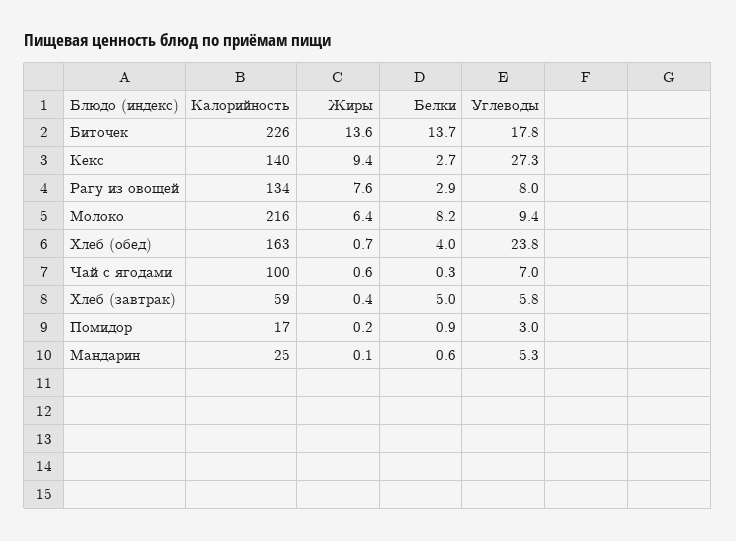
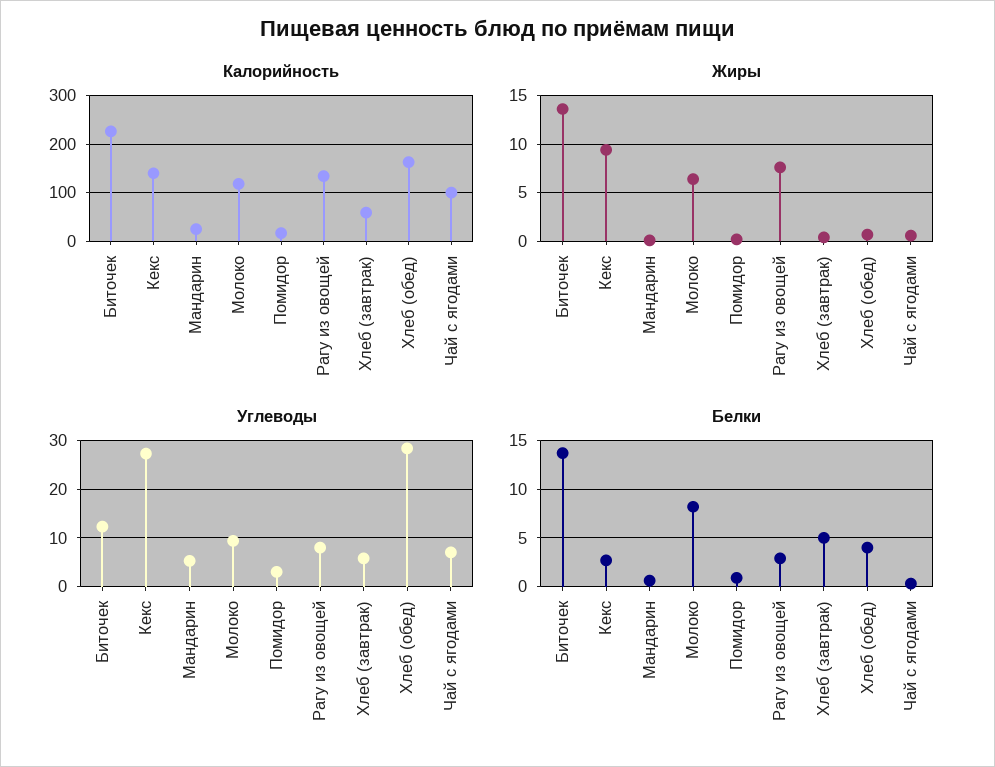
  {
    "Калорийность": {
      "Биточек": 226,
      "Кекс": 140,
      "Рагу из овощей": 134,
-     "Молоко": 216,
+     "Молоко": 120,
      "Хлеб (обед)": 163,
      "Чай с ягодами": 100,
      "Хлеб (завтрак)": 59,
      "Помидор": 17,
      "Мандарин": 25
    },
    "Жиры": {
      "Биточек": 13.6,
      "Кекс": 9.4,
      "Рагу из овощей": 7.6,
      "Молоко": 6.4,
      "Хлеб (обед)": 0.7,
      "Чай с ягодами": 0.6,
      "Хлеб (завтрак)": 0.4,
      "Помидор": 0.2,
      "Мандарин": 0.1
    },
    "Белки": {
      "Биточек": 13.7,
      "Кекс": 2.7,
      "Рагу из овощей": 2.9,
      "Молоко": 8.2,
      "Хлеб (обед)": 4,
      "Чай с ягодами": 0.3,
      "Хлеб (завтрак)": 5,
      "Помидор": 0.9,
      "Мандарин": 0.6
    },
    "Углеводы": {
-     "Биточек": 17.8,
+     "Биточек": 12,
      "Кекс": 27.3,
      "Рагу из овощей": 8,
      "Молоко": 9.4,
-     "Хлеб (обед)": 23.8,
+     "Хлеб (обед)": 28,
      "Чай с ягодами": 7,
      "Хлеб (завтрак)": 5.8,
      "Помидор": 3,
      "Мандарин": 5.3
    }
  }

